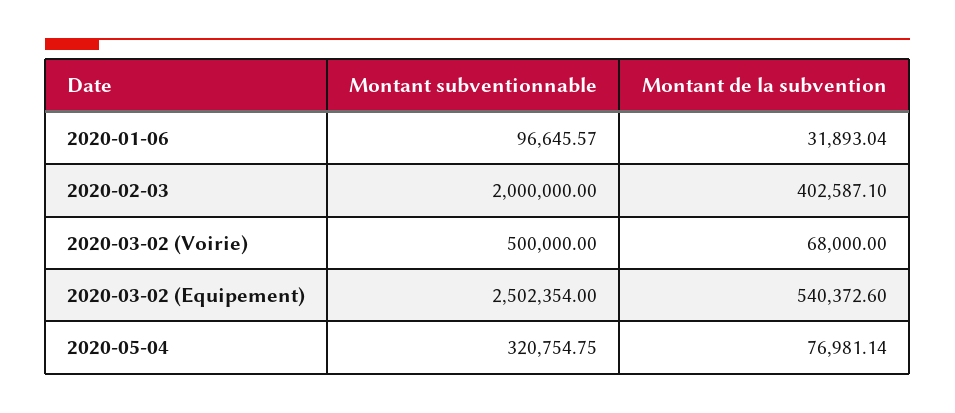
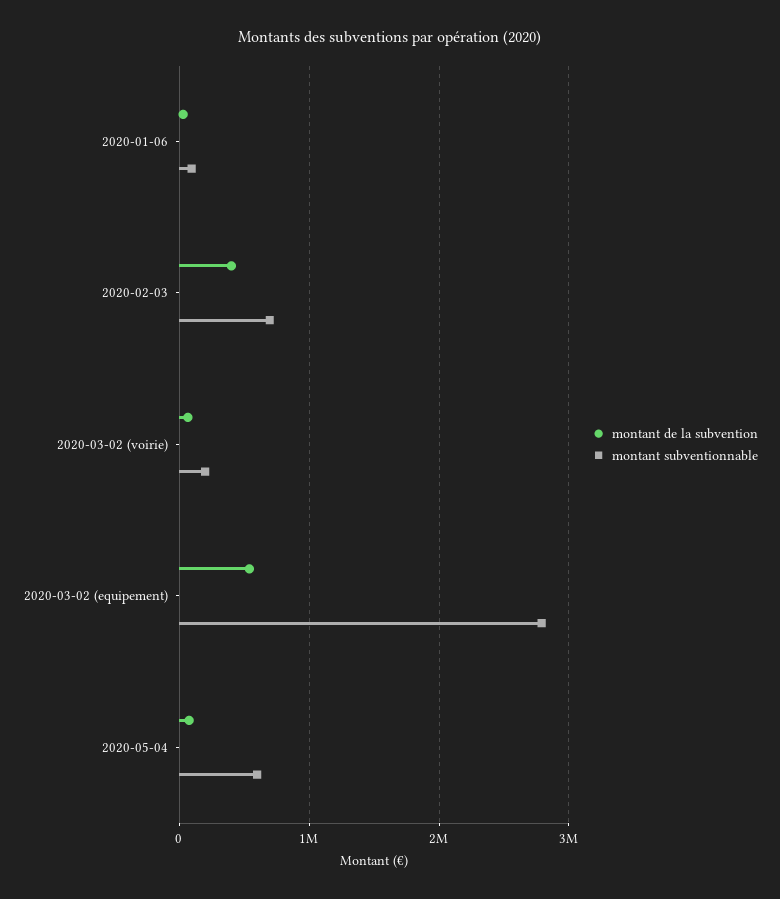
  {
    "Montant subventionnable": {
      "2020-01-06": 96645.57,
-     "2020-02-03": 2000000,
+     "2020-02-03": 700000,
-     "2020-03-02 (Voirie)": 500000,
+     "2020-03-02 (Voirie)": 200000,
-     "2020-03-02 (Equipement)": 2502354,
+     "2020-03-02 (Equipement)": 2800000,
-     "2020-05-04": 320754.75
+     "2020-05-04": 600000
    },
    "Montant de la subvention": {
      "2020-01-06": 31893.04,
      "2020-02-03": 402587.1,
      "2020-03-02 (Voirie)": 68000,
      "2020-03-02 (Equipement)": 540372.6,
      "2020-05-04": 76981.14
    }
  }

